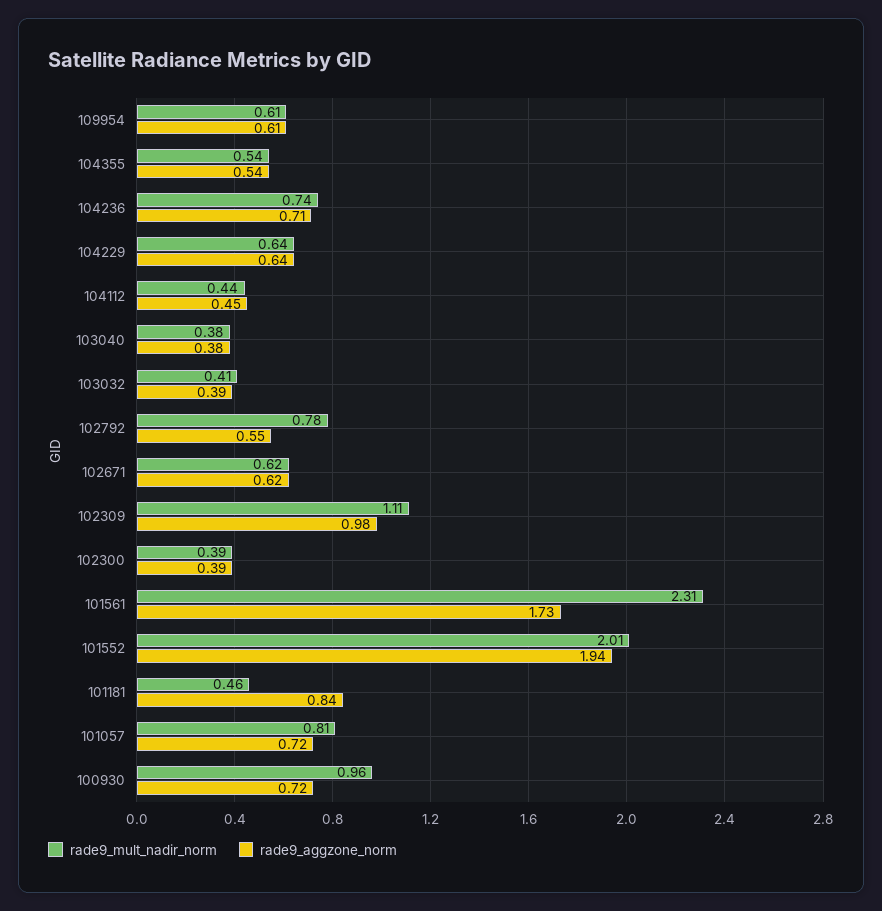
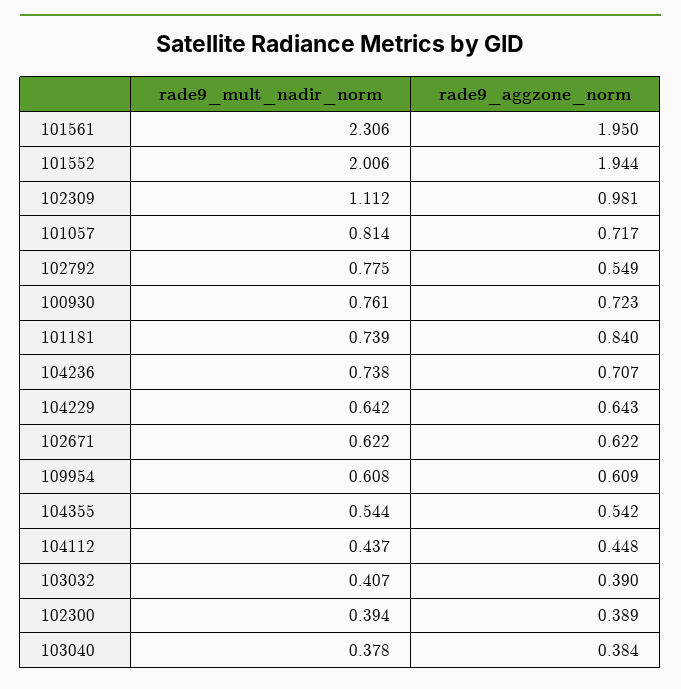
  {
    "rade9_mult_nadir_norm": {
      "109954": 0.608,
      "104355": 0.544,
      "104236": 0.738,
      "104229": 0.642,
      "104112": 0.437,
      "103040": 0.378,
      "103032": 0.407,
      "102792": 0.775,
      "102671": 0.622,
      "102309": 1.112,
      "102300": 0.394,
      "101561": 2.306,
      "101552": 2.006,
-     "101181": 0.46,
+     "101181": 0.739,
      "101057": 0.814,
-     "100930": 0.96
+     "100930": 0.761
    },
    "rade9_aggzone_norm": {
      "109954": 0.609,
      "104355": 0.542,
      "104236": 0.707,
      "104229": 0.643,
      "104112": 0.448,
      "103040": 0.384,
      "103032": 0.39,
      "102792": 0.549,
      "102671": 0.622,
      "102309": 0.981,
      "102300": 0.389,
-     "101561": 1.73,
+     "101561": 1.95,
      "101552": 1.944,
      "101181": 0.84,
      "101057": 0.717,
      "100930": 0.723
    }
  }

